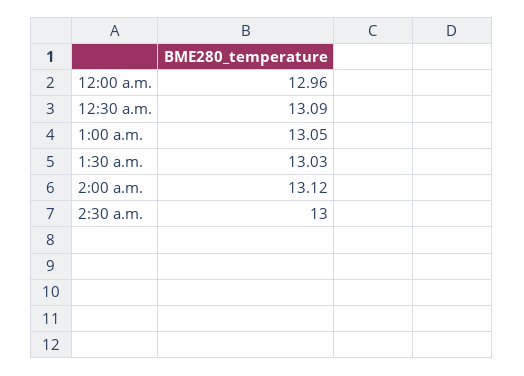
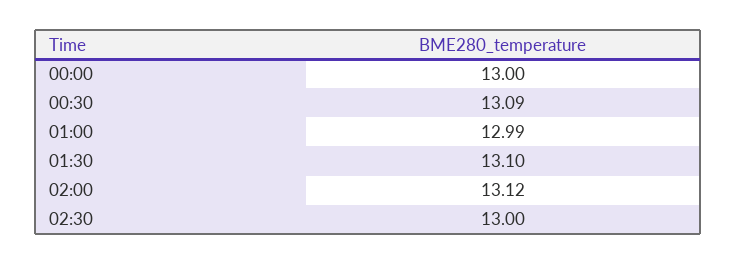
  {
-   "12:00 a.m.": 12.96,
+   "12:00 a.m.": 13,
    "12:30 a.m.": 13.09,
-   "1:00 a.m.": 13.05,
+   "1:00 a.m.": 12.99,
-   "1:30 a.m.": 13.03,
+   "1:30 a.m.": 13.1,
    "2:00 a.m.": 13.12,
    "2:30 a.m.": 13
  }

